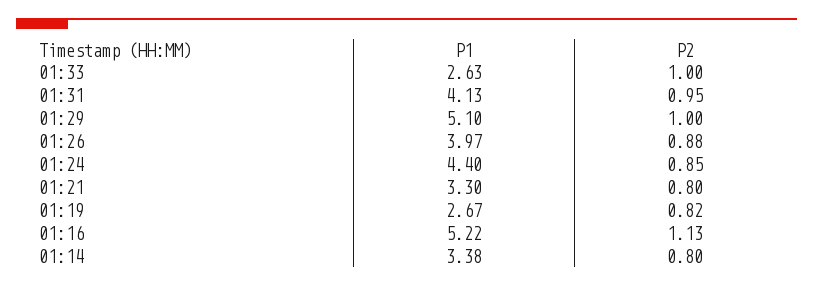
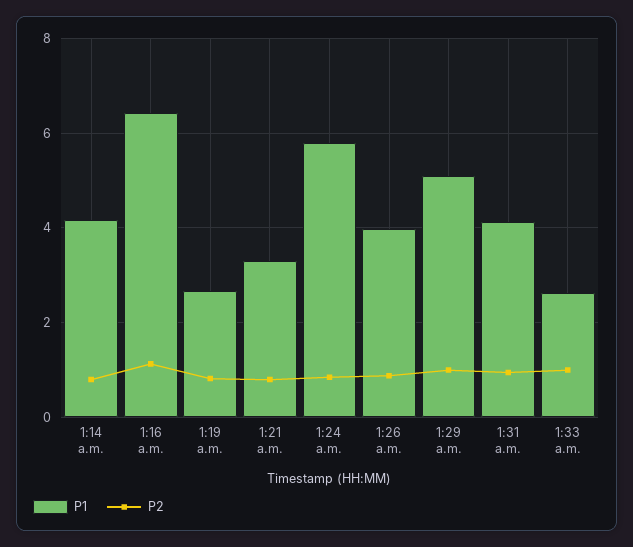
  {
    "P1": {
      "01:33": 2.63,
      "01:31": 4.13,
      "01:29": 5.1,
      "01:26": 3.97,
-     "01:24": 4.4,
+     "01:24": 5.8,
      "01:21": 3.3,
      "01:19": 2.67,
-     "01:16": 5.22,
+     "01:16": 6.4,
-     "01:14": 3.38
+     "01:14": 4.2
    },
    "P2": {
      "01:33": 1,
      "01:31": 0.95,
      "01:29": 1,
      "01:26": 0.88,
      "01:24": 0.85,
      "01:21": 0.8,
      "01:19": 0.82,
      "01:16": 1.13,
      "01:14": 0.8
    }
  }

